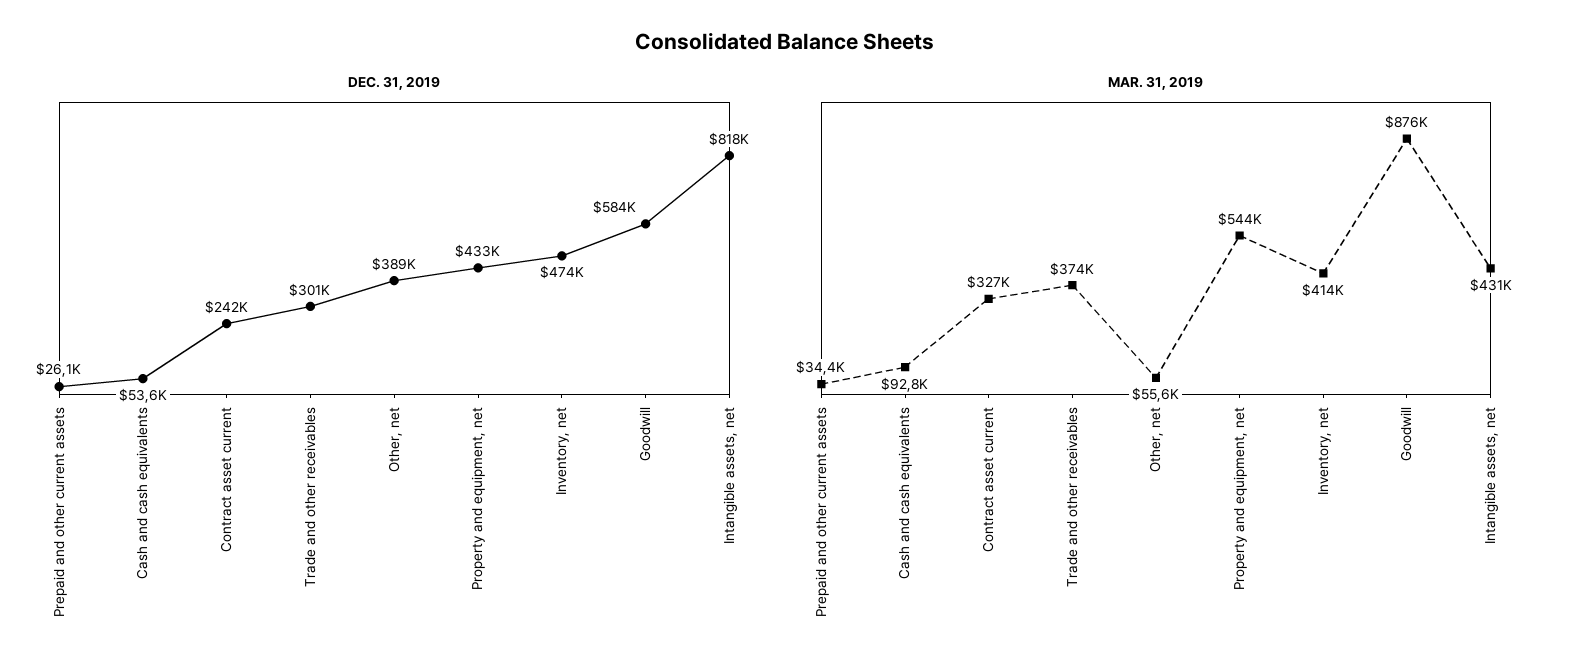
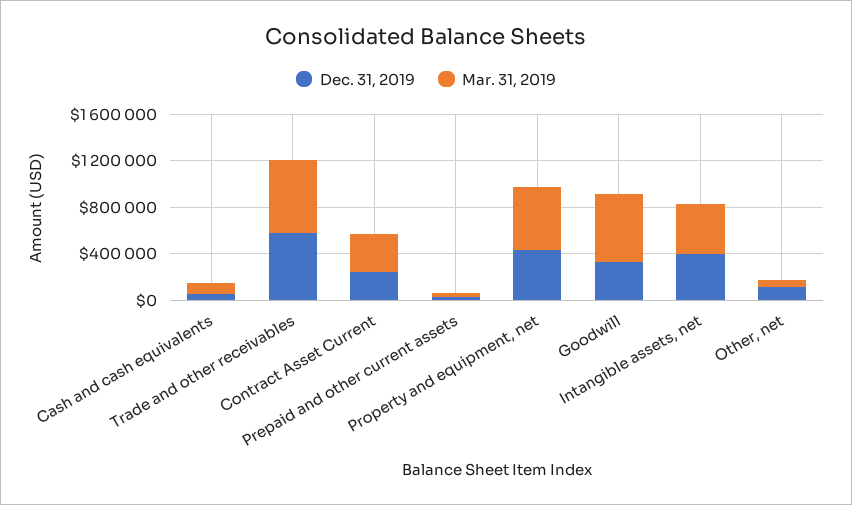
  {
    "DEC. 31, 2019": {
      "Prepaid and other current assets": 26100,
      "Cash and cash equivalents": 53600,
      "Contract asset current": 242000,
-     "Trade and other receivables": 301000,
+     "Trade and other receivables": 600000,
-     "Other, net": 389000,
+     "Other, net": 100000,
      "Property and equipment, net": 433000,
-     "Inventory, net": 474000,
-     "Goodwill": 584000,
+     "Goodwill": 300000,
-     "Intangible assets, net": 818000
+     "Intangible assets, net": 400000
    },
    "MAR. 31, 2019": {
      "Prepaid and other current assets": 34400,
      "Cash and cash equivalents": 92800,
      "Contract asset current": 327000,
-     "Trade and other receivables": 374000,
+     "Trade and other receivables": 600000,
      "Other, net": 55600,
      "Property and equipment, net": 544000,
-     "Inventory, net": 414000,
-     "Goodwill": 876000,
+     "Goodwill": 600000,
      "Intangible assets, net": 431000
    }
  }

